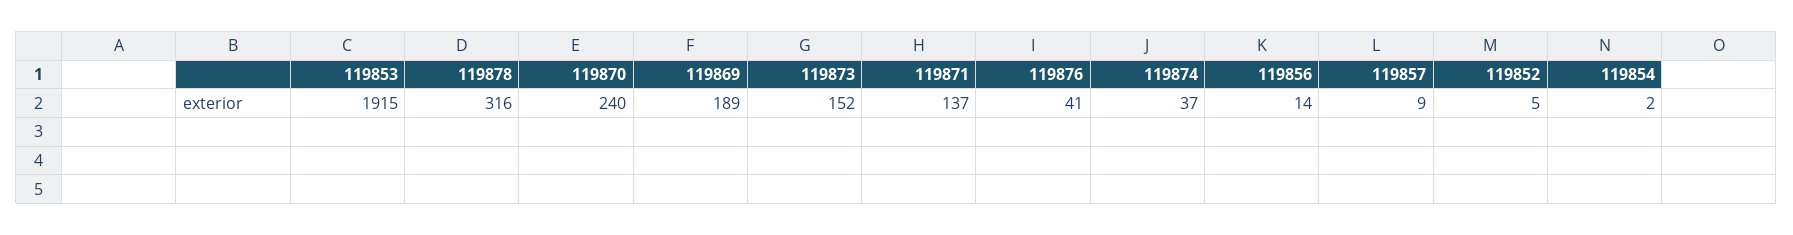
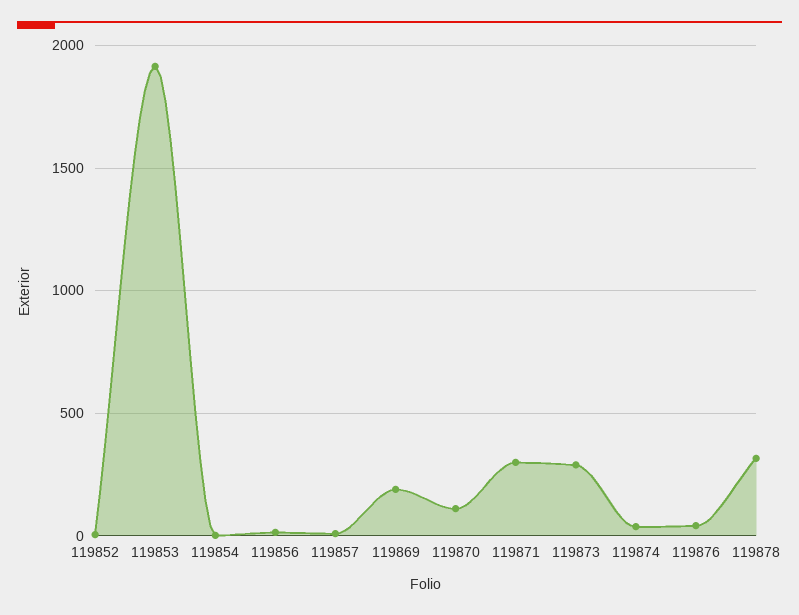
  {
    "119853": 1915,
    "119878": 316,
-   "119870": 240,
+   "119870": 100,
    "119869": 189,
-   "119873": 152,
+   "119873": 300,
-   "119871": 137,
+   "119871": 300,
    "119876": 41,
    "119874": 37,
    "119856": 14,
    "119857": 9,
    "119852": 5,
    "119854": 2
  }

